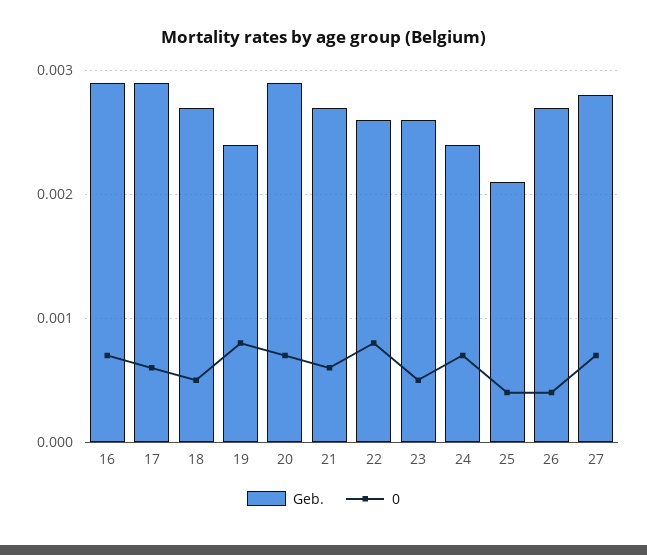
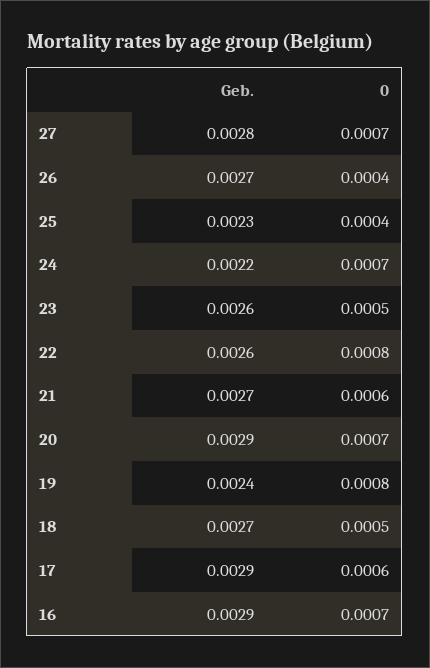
  {
    "Geb.": {
      "16": 0.0029,
      "17": 0.0029,
      "18": 0.0027,
      "19": 0.0024,
      "20": 0.0029,
      "21": 0.0027,
      "22": 0.0026,
      "23": 0.0026,
-     "24": 0.0024,
+     "24": 0.0022,
-     "25": 0.0021,
+     "25": 0.0023,
      "26": 0.0027,
      "27": 0.0028
    },
    "0": {
      "16": 0.0007,
      "17": 0.0006,
      "18": 0.0005,
      "19": 0.0008,
      "20": 0.0007,
      "21": 0.0006,
      "22": 0.0008,
      "23": 0.0005,
      "24": 0.0007,
      "25": 0.0004,
      "26": 0.0004,
      "27": 0.0007
    }
  }

